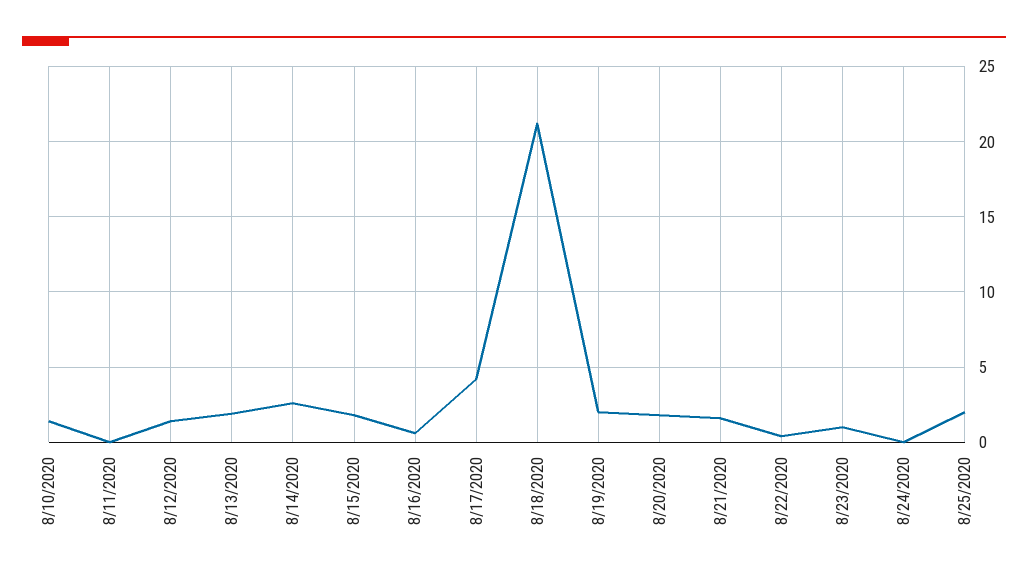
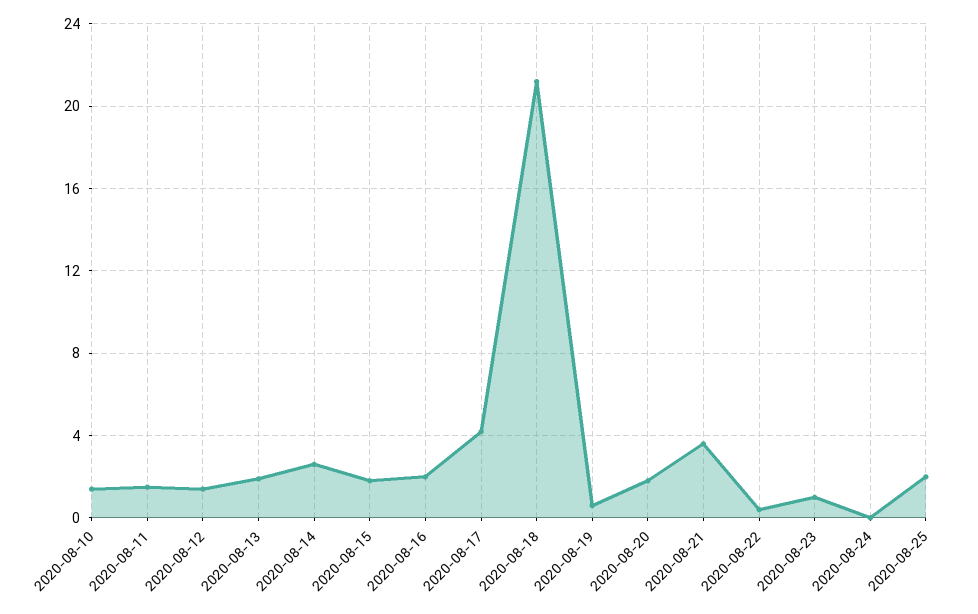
  {
    "8/10/2020": 1.5,
-   "8/11/2020": 0,
+   "8/11/2020": 1.5,
    "8/12/2020": 1.5,
    "8/13/2020": 2,
    "8/14/2020": 2.5,
    "8/15/2020": 2,
-   "8/16/2020": 0.5,
+   "8/16/2020": 2,
    "8/17/2020": 4,
    "8/18/2020": 21,
-   "8/19/2020": 2,
+   "8/19/2020": 0.5,
    "8/20/2020": 2,
-   "8/21/2020": 1.5,
+   "8/21/2020": 3.5,
    "8/22/2020": 0.5,
    "8/23/2020": 1,
    "8/24/2020": 0,
    "8/25/2020": 2
  }

